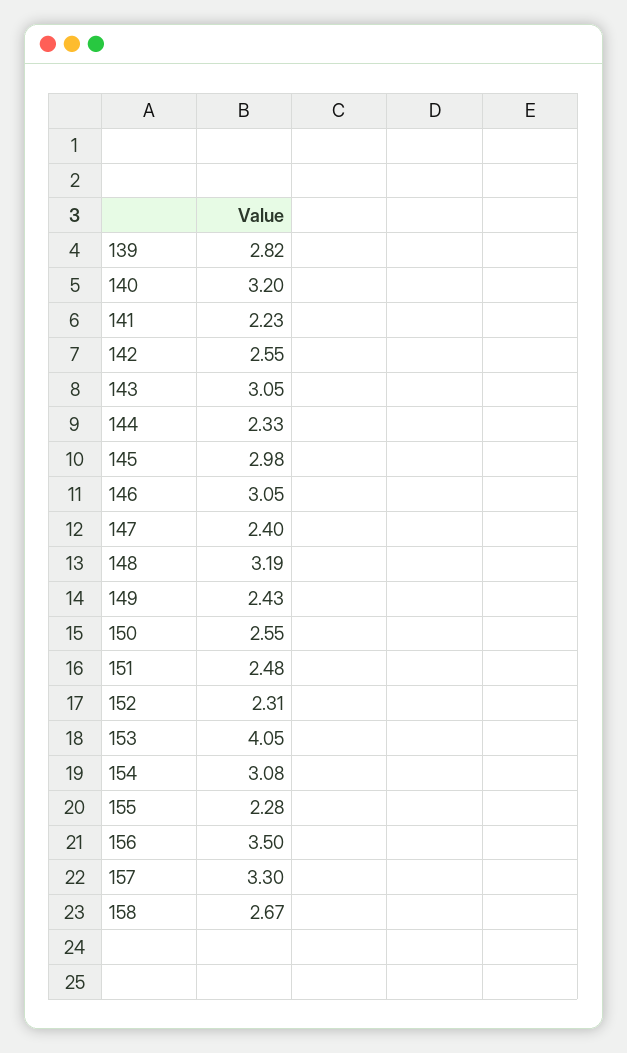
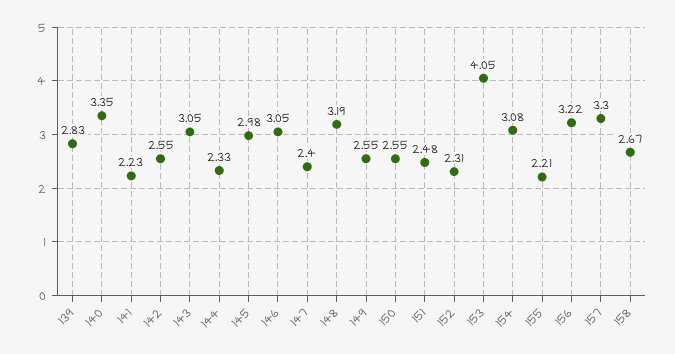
  {
-   "139": 2.82,
+   "139": 2.83,
-   "140": 3.2,
+   "140": 3.35,
    "141": 2.23,
    "142": 2.55,
    "143": 3.05,
    "144": 2.33,
    "145": 2.98,
    "146": 3.05,
    "147": 2.4,
    "148": 3.19,
-   "149": 2.43,
+   "149": 2.55,
    "150": 2.55,
    "151": 2.48,
    "152": 2.31,
    "153": 4.05,
    "154": 3.08,
-   "155": 2.28,
+   "155": 2.21,
-   "156": 3.5,
+   "156": 3.22,
    "157": 3.3,
    "158": 2.67
  }

